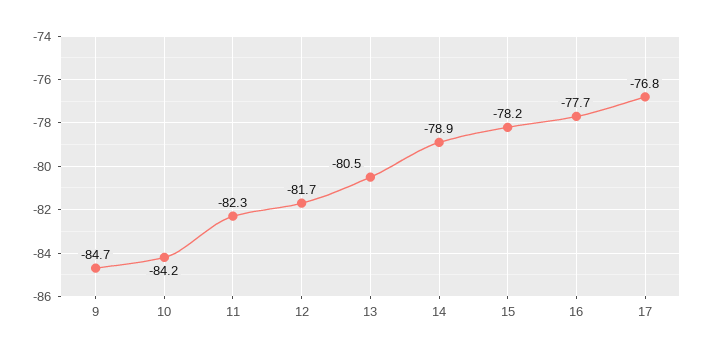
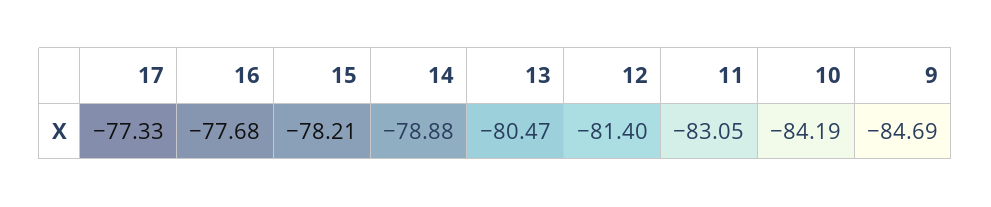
  {
    "9": -84.69,
    "10": -84.19,
-   "11": -82.3,
+   "11": -83.05,
-   "12": -81.7,
+   "12": -81.4,
    "13": -80.47,
    "14": -78.88,
    "15": -78.21,
    "16": -77.68,
-   "17": -76.8
+   "17": -77.33
  }

